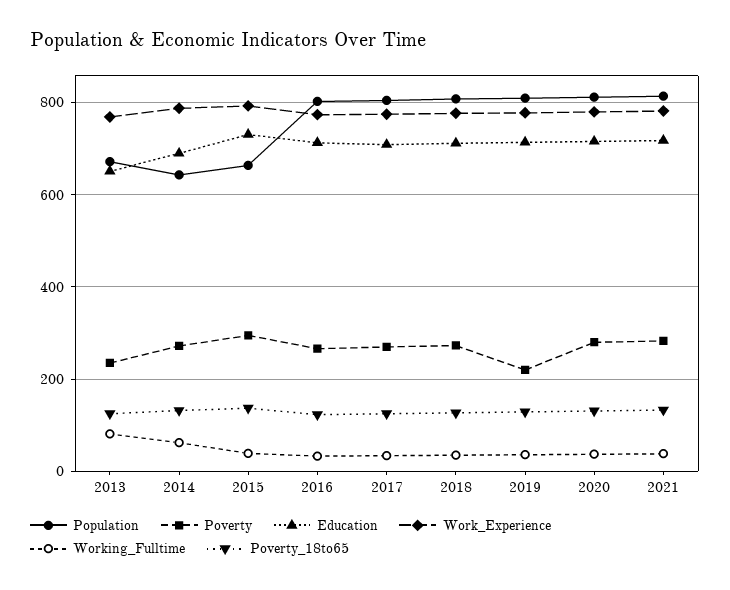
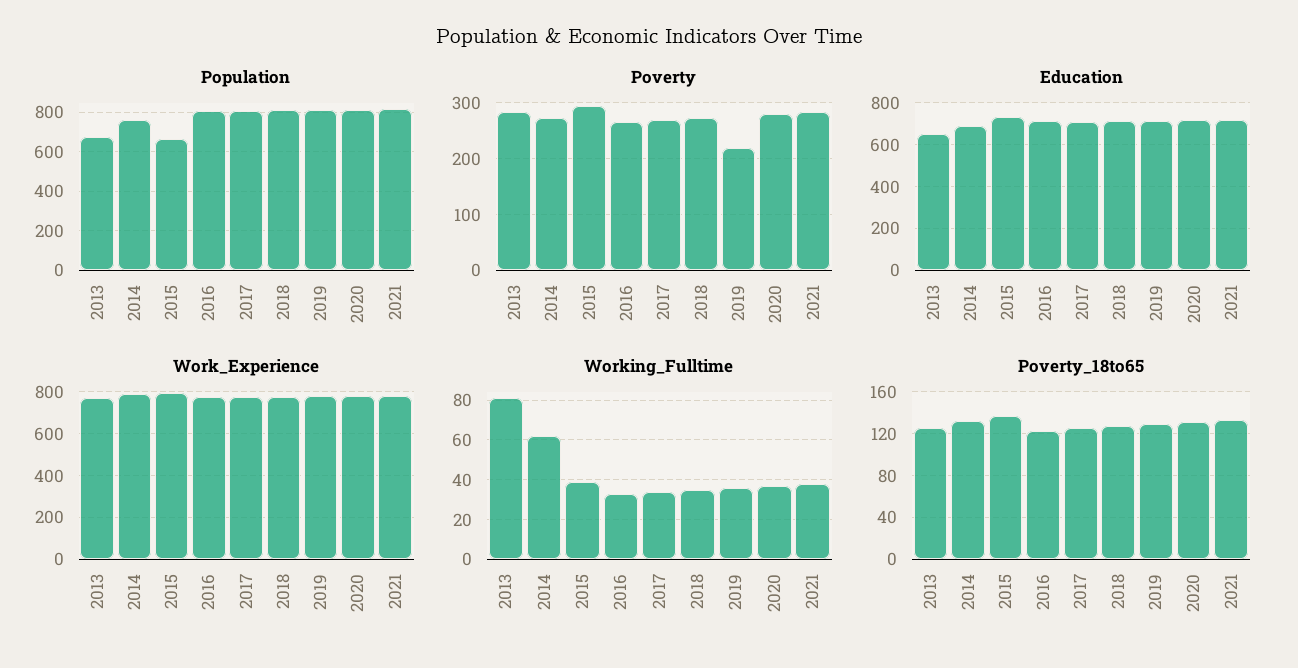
  {
    "Population": {
      "2013": 680,
-     "2014": 640,
+     "2014": 750,
      "2015": 660,
      "2016": 800,
      "2017": 800,
      "2018": 800,
      "2019": 820,
      "2020": 820,
      "2021": 820
    },
    "Poverty": {
-     "2013": 240,
+     "2013": 280,
      "2014": 280,
      "2015": 300,
      "2016": 260,
      "2017": 280,
      "2018": 280,
      "2019": 220,
      "2020": 280,
      "2021": 280
    },
    "Education": {
      "2013": 660,
      "2014": 700,
      "2015": 740,
      "2016": 720,
      "2017": 700,
      "2018": 720,
      "2019": 720,
      "2020": 720,
      "2021": 720
    },
    "Work_Experience": {
      "2013": 760,
      "2014": 780,
      "2015": 800,
      "2016": 780,
      "2017": 780,
      "2018": 780,
      "2019": 780,
      "2020": 780,
      "2021": 780
    },
    "Working_Fulltime": {
      "2013": 80,
      "2014": 60,
      "2015": 40,
      "2016": 35,
      "2017": 35,
      "2018": 35,
      "2019": 35,
      "2020": 35,
      "2021": 40
    },
    "Poverty_18to65": {
      "2013": 130,
      "2014": 130,
      "2015": 140,
      "2016": 120,
      "2017": 130,
      "2018": 130,
      "2019": 130,
      "2020": 130,
      "2021": 130
    }
  }

